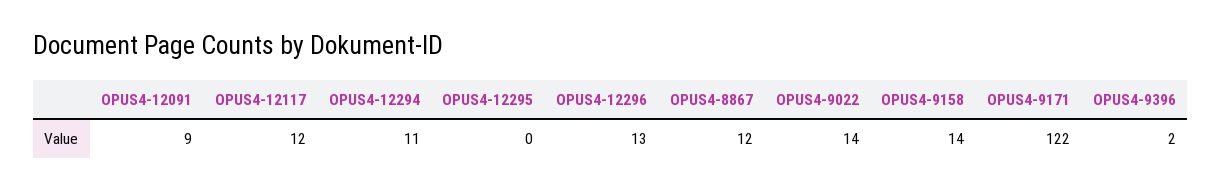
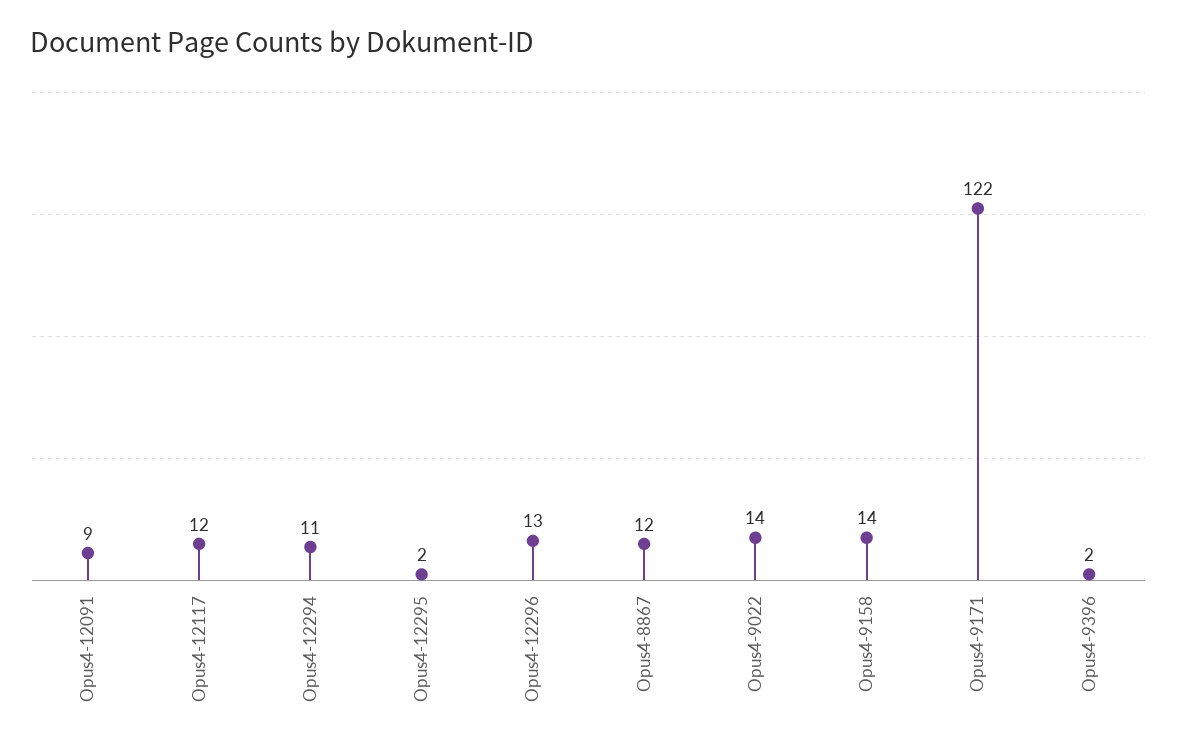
  {
    "OPUS4-12091": 9,
    "OPUS4-12117": 12,
    "OPUS4-12294": 11,
-   "OPUS4-12295": 0,
+   "OPUS4-12295": 2,
    "OPUS4-12296": 13,
    "OPUS4-8867": 12,
    "OPUS4-9022": 14,
    "OPUS4-9158": 14,
    "OPUS4-9171": 122,
    "OPUS4-9396": 2
  }

